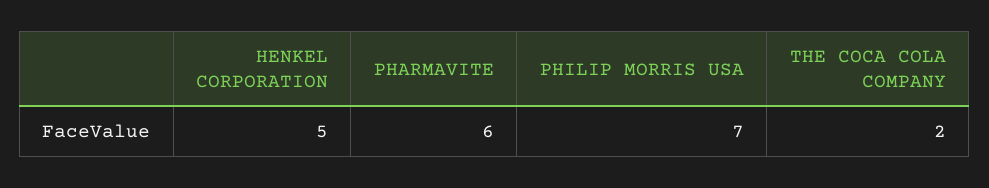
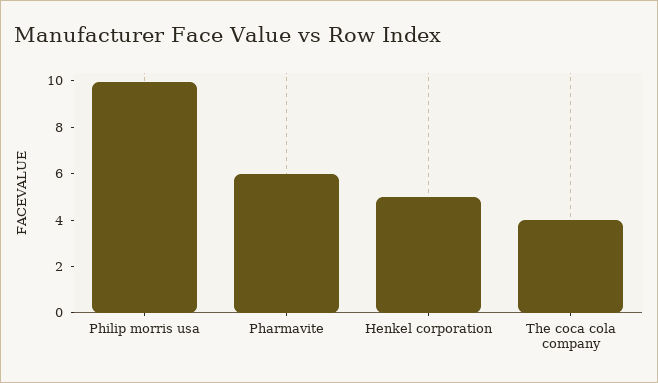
  {
    "HENKEL CORPORATION": 5,
    "PHARMAVITE": 6,
-   "PHILIP MORRIS USA": 7,
+   "PHILIP MORRIS USA": 10,
-   "THE COCA COLA COMPANY": 2
+   "THE COCA COLA COMPANY": 4
  }

